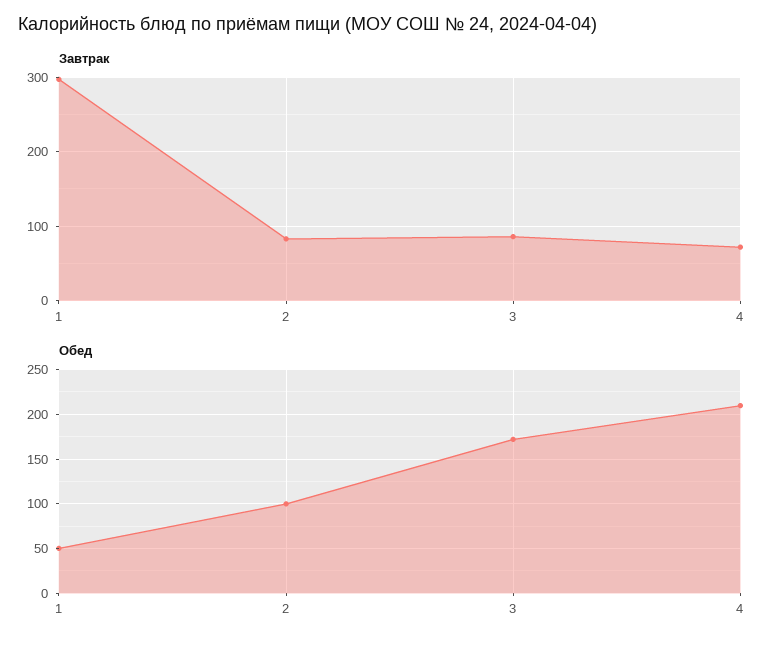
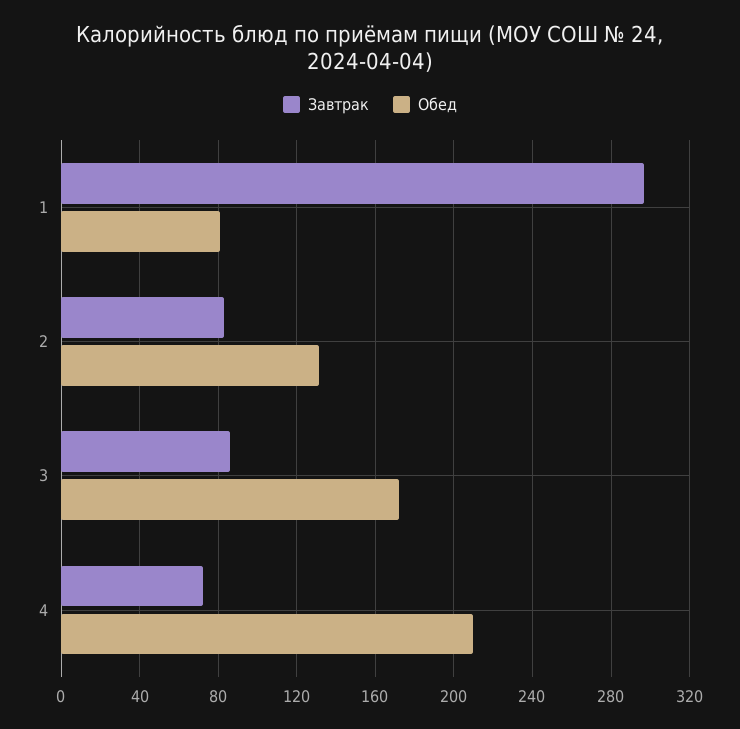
  {
    "Завтрак": {
      "1": 295,
      "2": 85,
      "3": 85,
      "4": 70
    },
    "Обед": {
-     "1": 50,
+     "1": 80,
-     "2": 100,
+     "2": 130,
      "3": 170,
      "4": 210
    }
  }

